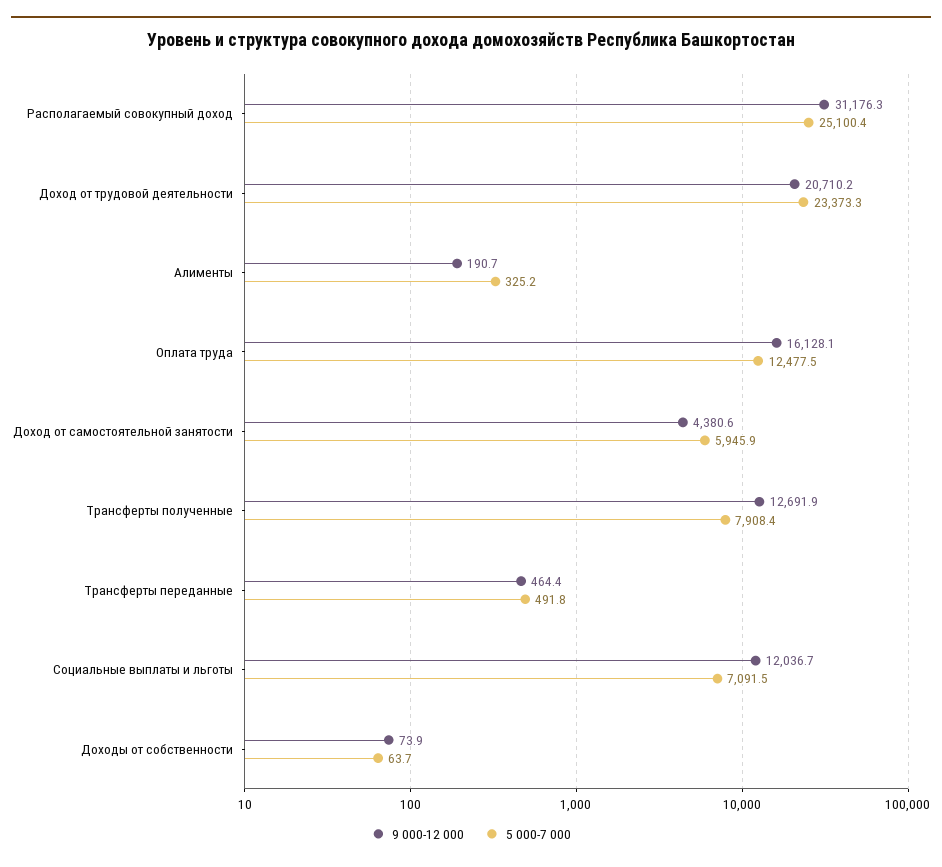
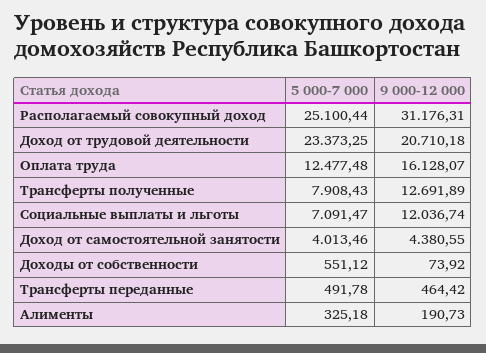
  {
    "9 000-12 000": {
      "Располагаемый совокупный доход": 31176.31,
      "Доход от трудовой деятельности": 20710.18,
      "Алименты": 190.73,
      "Оплата труда": 16128.07,
      "Доход от самостоятельной занятости": 4380.55,
      "Трансферты полученные": 12691.89,
      "Трансферты переданные": 464.42,
      "Социальные выплаты и льготы": 12036.74,
      "Доходы от собственности": 73.92
    },
    "5 000-7 000": {
      "Располагаемый совокупный доход": 25100.44,
      "Доход от трудовой деятельности": 23373.25,
      "Алименты": 325.18,
      "Оплата труда": 12477.48,
-     "Доход от самостоятельной занятости": 5945.9,
+     "Доход от самостоятельной занятости": 4013.46,
      "Трансферты полученные": 7908.43,
      "Трансферты переданные": 491.78,
      "Социальные выплаты и льготы": 7091.47,
-     "Доходы от собственности": 63.7
+     "Доходы от собственности": 551.12
    }
  }

